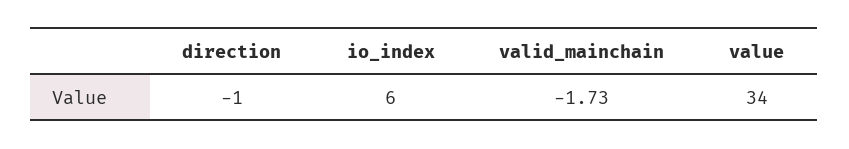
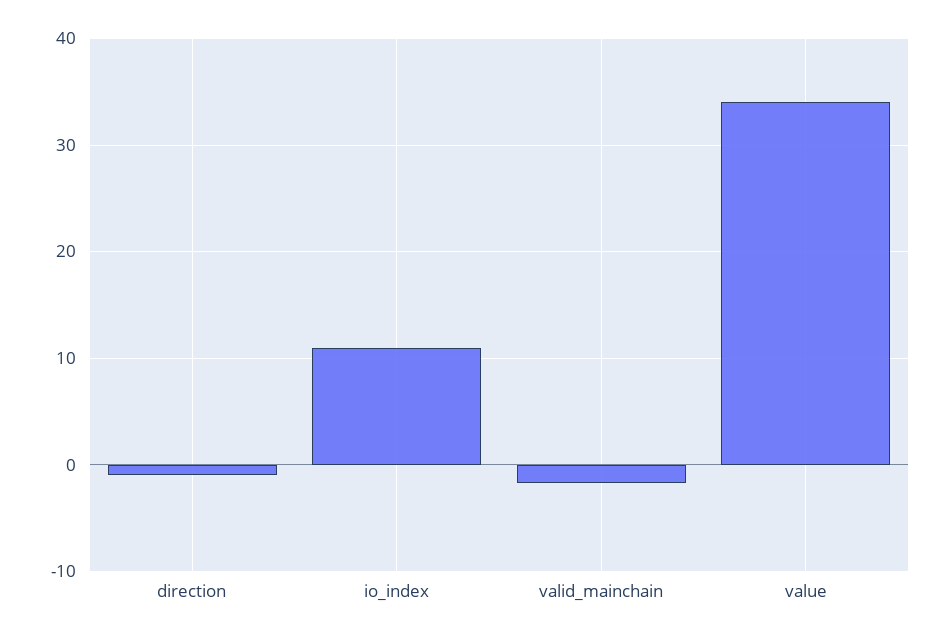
  {
    "direction": -1,
-   "io_index": 6,
+   "io_index": 11,
    "valid_mainchain": -1.73,
    "value": 34
  }

